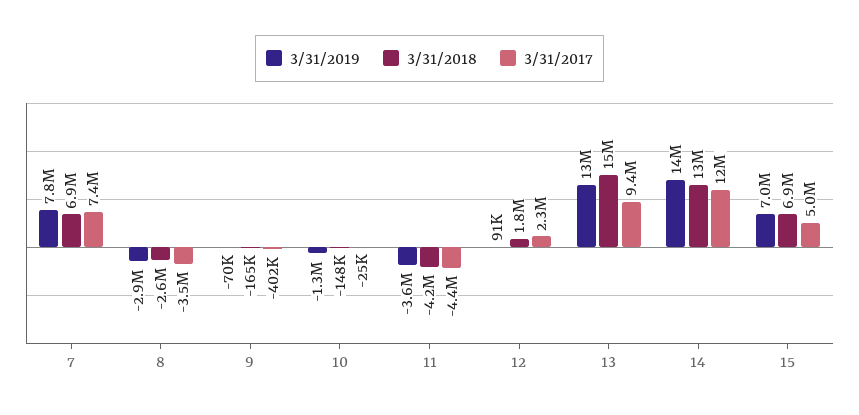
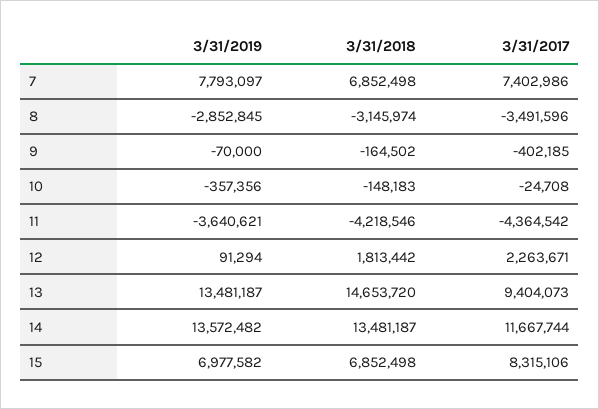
  {
    "3/31/2019": {
      "7": 7793097,
      "8": -2852845,
      "9": -70000,
-     "10": -1300000,
+     "10": -357356,
      "11": -3640621,
      "12": 91294,
      "13": 13481187,
      "14": 13572482,
      "15": 6977582
    },
    "3/31/2018": {
      "7": 6852498,
-     "8": -2600000,
+     "8": -3145974,
      "9": -164502,
      "10": -148183,
      "11": -4218546,
      "12": 1813442,
      "13": 14653720,
      "14": 13481187,
      "15": 6852498
    },
    "3/31/2017": {
      "7": 7402986,
      "8": -3491596,
      "9": -402185,
      "10": -24708,
      "11": -4364542,
      "12": 2263671,
      "13": 9404073,
      "14": 11667744,
-     "15": 5000000
+     "15": 8315106
    }
  }

